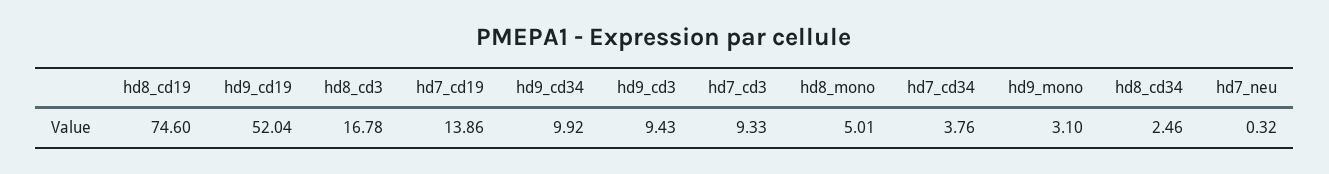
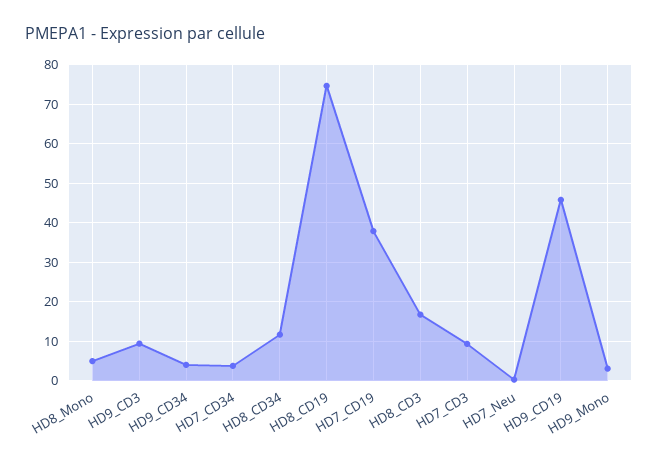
  {
    "hd8_cd19": 74.6,
-   "hd9_cd19": 52.04,
+   "hd9_cd19": 46,
    "hd8_cd3": 16.78,
-   "hd7_cd19": 13.86,
+   "hd7_cd19": 38,
-   "hd9_cd34": 9.92,
+   "hd9_cd34": 4,
    "hd9_cd3": 9.43,
    "hd7_cd3": 9.33,
    "hd8_mono": 5.01,
    "hd7_cd34": 3.76,
    "hd9_mono": 3.1,
-   "hd8_cd34": 2.46,
+   "hd8_cd34": 12,
    "hd7_neu": 0.32
  }

